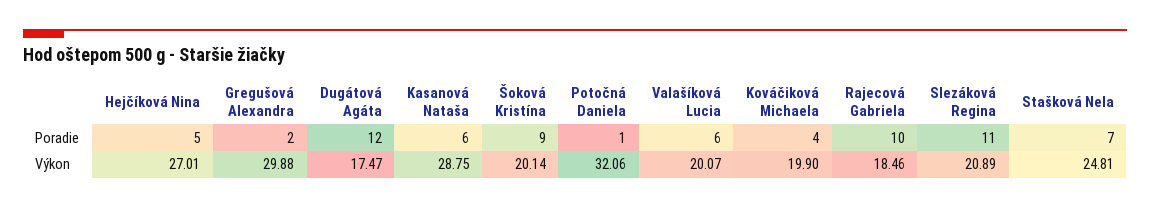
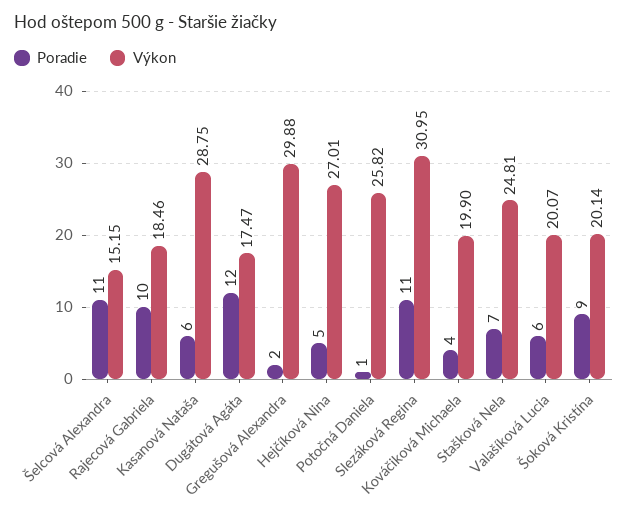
  {
    "Poradie": {
      "Hejčíková Nina": 5,
      "Gregušová Alexandra": 2,
      "Dugátová Agáta": 12,
      "Kasanová Nataša": 6,
      "Šoková Kristína": 9,
      "Potočná Daniela": 1,
      "Valašíková Lucia": 6,
      "Kováčiková Michaela": 4,
      "Rajecová Gabriela": 10,
      "Slezáková Regina": 11,
-     "Stašková Nela": 7
+     "Stašková Nela": 7,
+     "Šelcová Alexandra": 11
    },
    "Výkon": {
      "Hejčíková Nina": 27.01,
      "Gregušová Alexandra": 29.88,
      "Dugátová Agáta": 17.47,
      "Kasanová Nataša": 28.75,
      "Šoková Kristína": 20.14,
-     "Potočná Daniela": 32.06,
+     "Potočná Daniela": 25.82,
      "Valašíková Lucia": 20.07,
      "Kováčiková Michaela": 19.9,
      "Rajecová Gabriela": 18.46,
-     "Slezáková Regina": 20.89,
+     "Slezáková Regina": 30.95,
-     "Stašková Nela": 24.81
+     "Stašková Nela": 24.81,
+     "Šelcová Alexandra": 15.15
    }
  }

